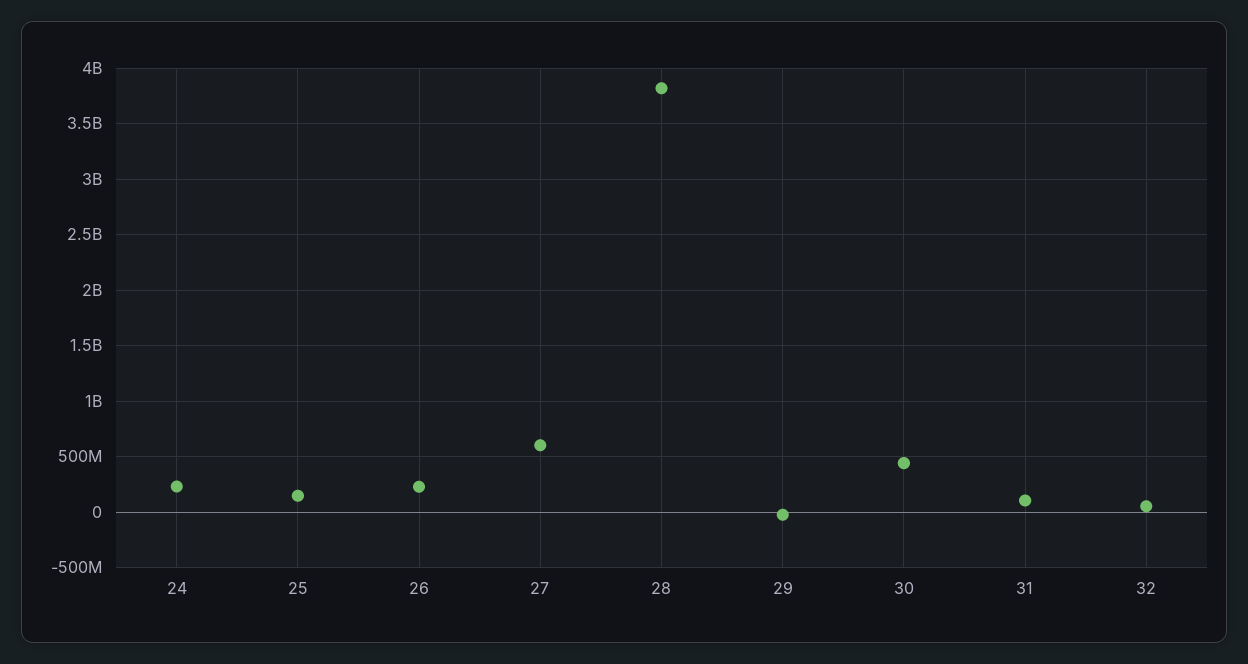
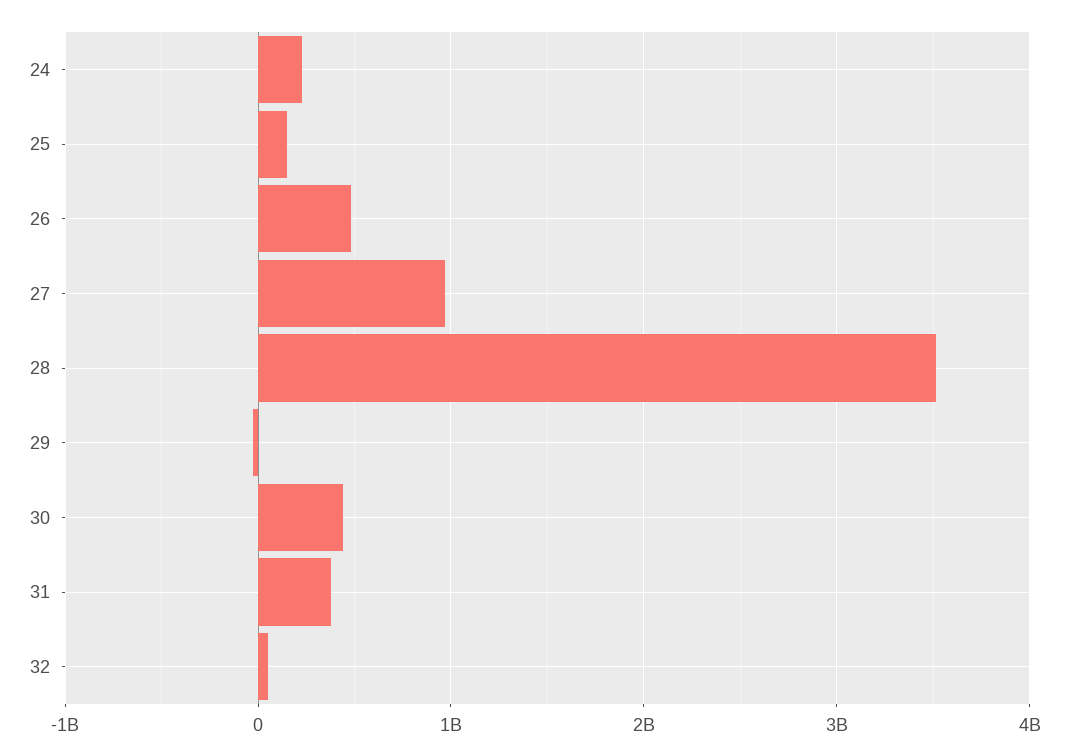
  {
    "24": 200000000,
    "25": 100000000,
-   "26": 200000000,
+   "26": 500000000,
-   "27": 600000000,
+   "27": 1000000000,
-   "28": 3800000000,
+   "28": 3500000000,
    "29": 0,
    "30": 400000000,
-   "31": 100000000,
+   "31": 400000000,
    "32": 100000000
  }

